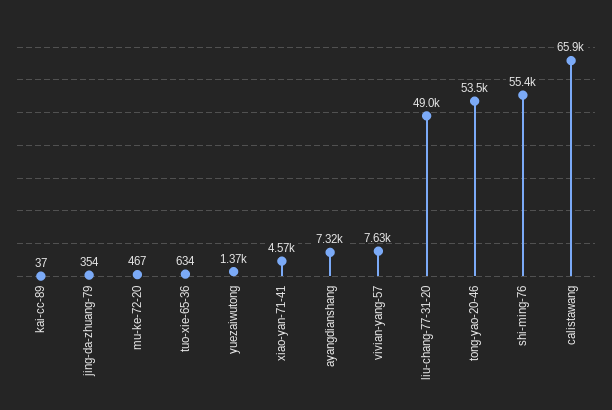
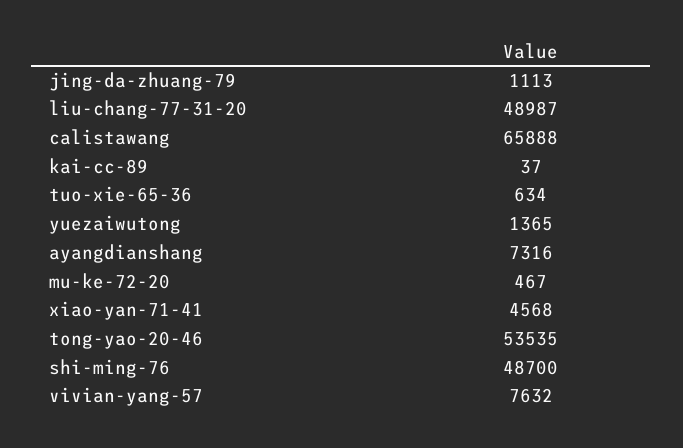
  {
    "kai-cc-89": 37,
-   "jing-da-zhuang-79": 354,
+   "jing-da-zhuang-79": 1113,
    "mu-ke-72-20": 467,
    "tuo-xie-65-36": 634,
    "yuezaiwutong": 1365,
    "xiao-yan-71-41": 4568,
    "ayangdianshang": 7316,
    "vivian-yang-57": 7632,
    "liu-chang-77-31-20": 48987,
    "tong-yao-20-46": 53535,
-   "shi-ming-76": 55400,
+   "shi-ming-76": 48700,
    "calistawang": 65888
  }

